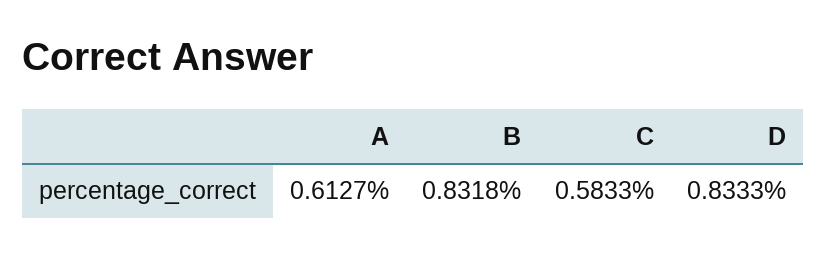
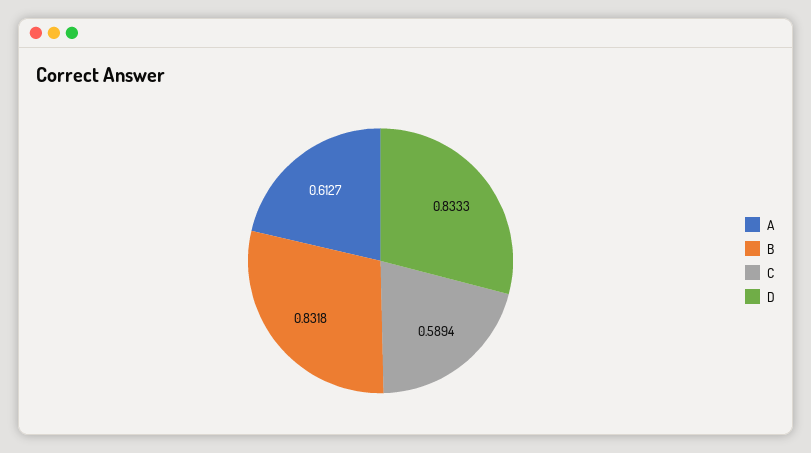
  {
    "A": 0.6127,
    "B": 0.8318,
-   "C": 0.5833,
+   "C": 0.5894,
    "D": 0.8333
  }

